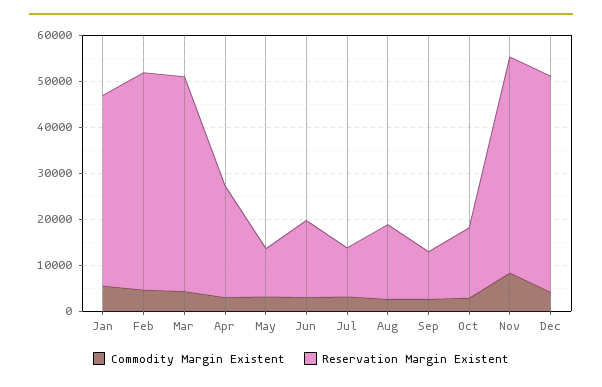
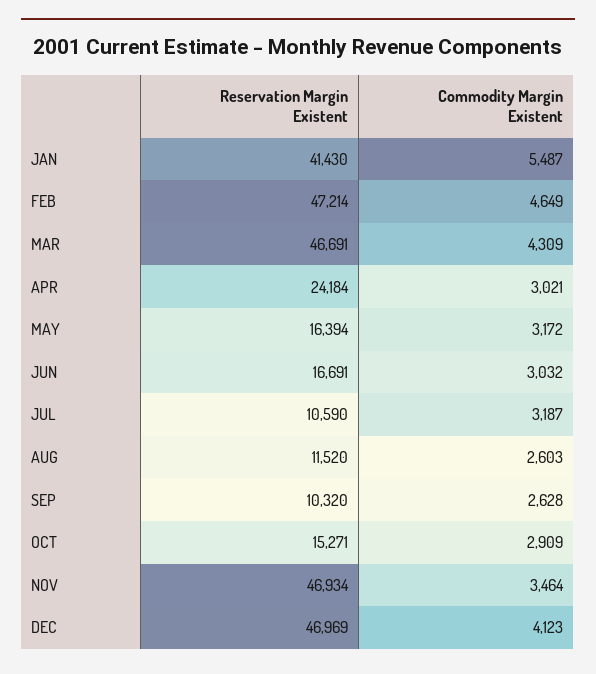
  {
    "Commodity Margin Existent": {
      "Jan": 5487,
      "Feb": 4649,
      "Mar": 4309,
      "Apr": 3021,
      "May": 3172,
      "Jun": 3032,
      "Jul": 3187,
      "Aug": 2603,
      "Sep": 2628,
      "Oct": 2909,
-     "Nov": 8000,
+     "Nov": 3464,
      "Dec": 4123
    },
    "Reservation Margin Existent": {
      "Jan": 41430,
      "Feb": 47214,
      "Mar": 46691,
      "Apr": 24184,
-     "May": 10000,
+     "May": 16394,
      "Jun": 16691,
      "Jul": 10590,
-     "Aug": 16000,
+     "Aug": 11520,
      "Sep": 10320,
      "Oct": 15271,
      "Nov": 46934,
      "Dec": 46969
    }
  }

